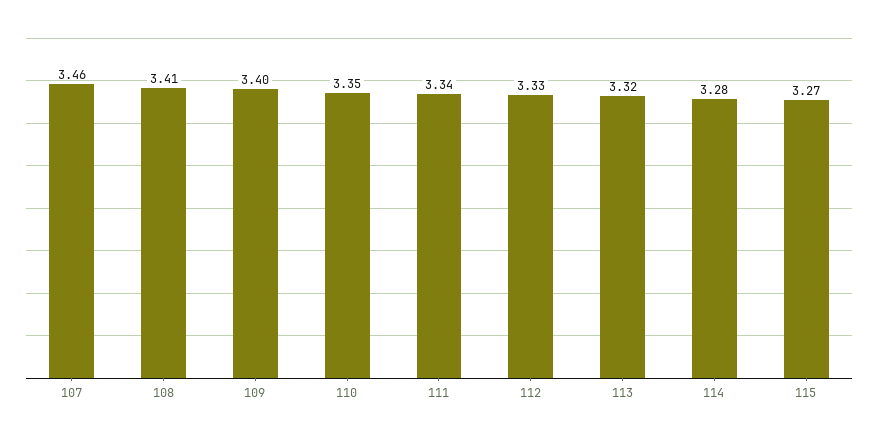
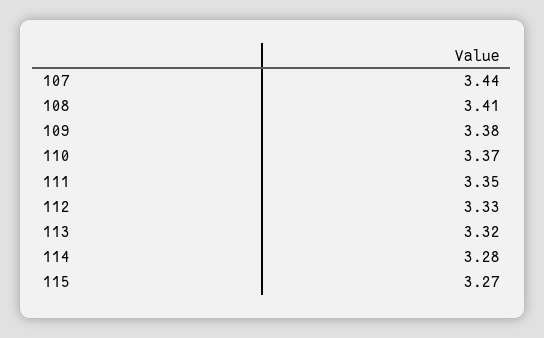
  {
-   "107": 3.46,
+   "107": 3.44,
    "108": 3.41,
-   "109": 3.4,
+   "109": 3.38,
-   "110": 3.35,
+   "110": 3.37,
-   "111": 3.34,
+   "111": 3.35,
    "112": 3.33,
    "113": 3.32,
    "114": 3.28,
    "115": 3.27
  }

